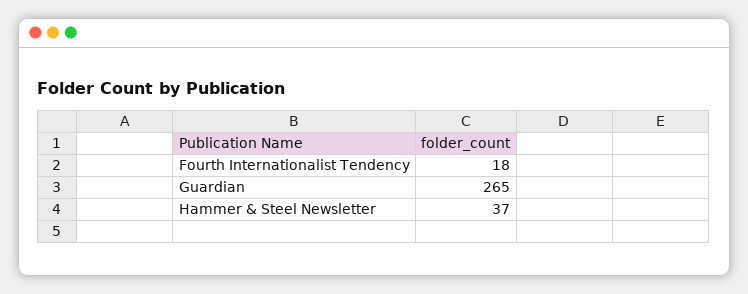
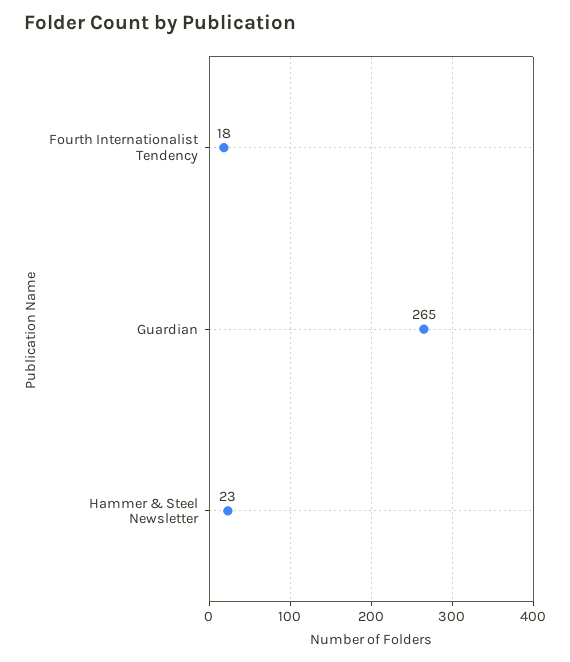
  {
    "Fourth Internationalist Tendency": 18,
    "Guardian": 265,
-   "Hammer & Steel Newsletter": 37
+   "Hammer & Steel Newsletter": 23
  }

